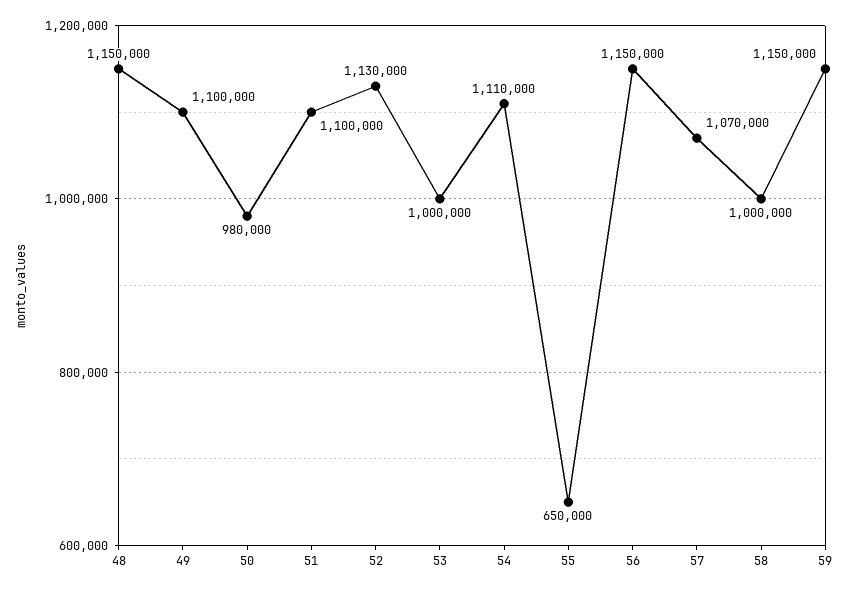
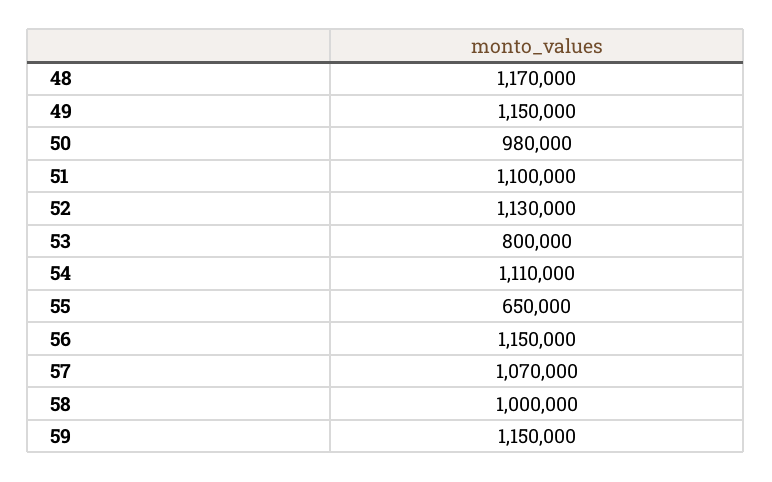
  {
-   "48": 1150000,
+   "48": 1170000,
-   "49": 1100000,
+   "49": 1150000,
    "50": 980000,
    "51": 1100000,
    "52": 1130000,
-   "53": 1000000,
+   "53": 800000,
    "54": 1110000,
    "55": 650000,
    "56": 1150000,
    "57": 1070000,
    "58": 1000000,
    "59": 1150000
  }

